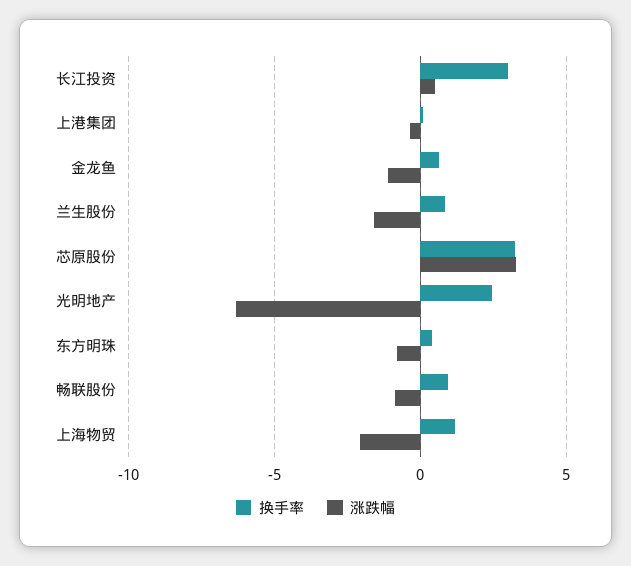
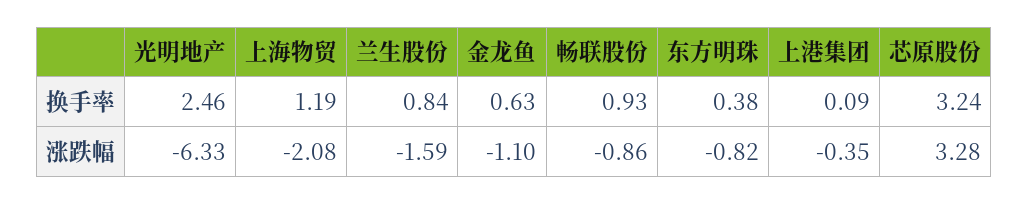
  {
    "换手率": {
-     "长江投资": 3,
      "上港集团": 0.09,
      "金龙鱼": 0.63,
      "兰生股份": 0.84,
      "芯原股份": 3.24,
      "光明地产": 2.46,
      "东方明珠": 0.38,
      "畅联股份": 0.93,
      "上海物贸": 1.19
    },
    "涨跌幅": {
-     "长江投资": 0.5,
      "上港集团": -0.35,
      "金龙鱼": -1.1,
      "兰生股份": -1.59,
      "芯原股份": 3.28,
      "光明地产": -6.33,
      "东方明珠": -0.82,
      "畅联股份": -0.86,
      "上海物贸": -2.08
    }
  }

